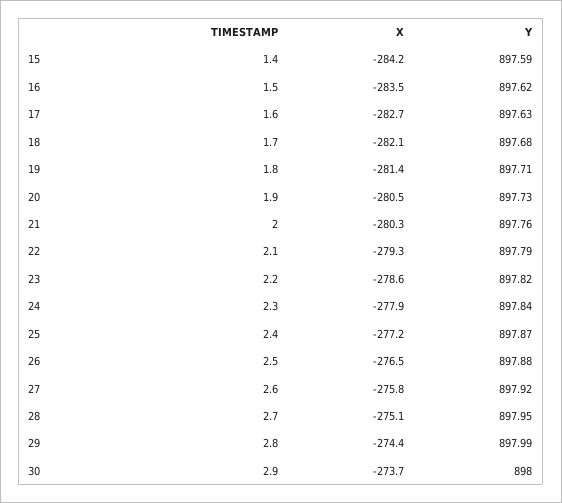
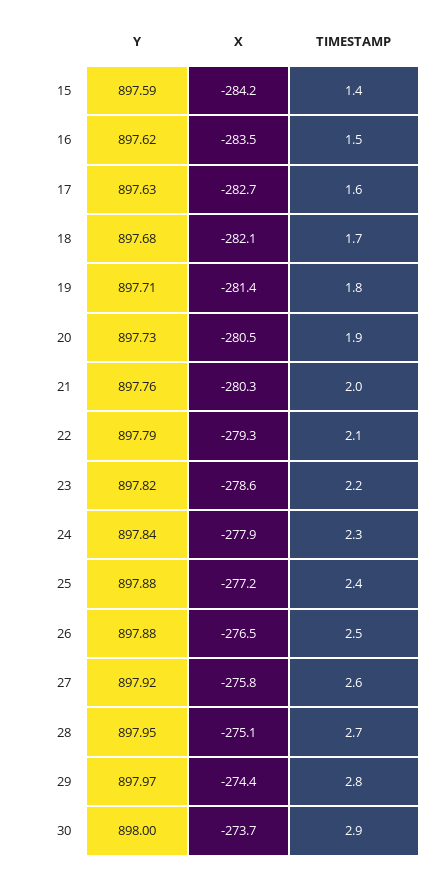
  {
    "TIMESTAMP": {
      "15": 1.4,
      "16": 1.5,
      "17": 1.6,
      "18": 1.7,
      "19": 1.8,
      "20": 1.9,
      "21": 2,
      "22": 2.1,
      "23": 2.2,
      "24": 2.3,
      "25": 2.4,
      "26": 2.5,
      "27": 2.6,
      "28": 2.7,
      "29": 2.8,
      "30": 2.9
    },
    "X": {
      "15": -284.2,
      "16": -283.5,
      "17": -282.7,
      "18": -282.1,
      "19": -281.4,
      "20": -280.5,
      "21": -280.3,
      "22": -279.3,
      "23": -278.6,
      "24": -277.9,
      "25": -277.2,
      "26": -276.5,
      "27": -275.8,
      "28": -275.1,
      "29": -274.4,
      "30": -273.7
    },
    "Y": {
      "15": 897.59,
      "16": 897.62,
      "17": 897.63,
      "18": 897.68,
      "19": 897.71,
      "20": 897.73,
      "21": 897.76,
      "22": 897.79,
      "23": 897.82,
      "24": 897.84,
-     "25": 897.87,
+     "25": 897.88,
      "26": 897.88,
      "27": 897.92,
      "28": 897.95,
-     "29": 897.99,
+     "29": 897.97,
      "30": 898
    }
  }

